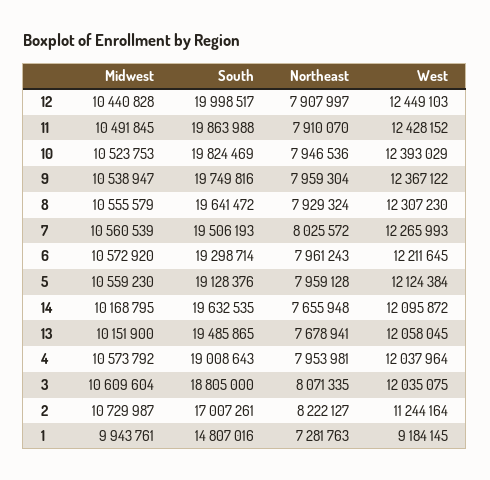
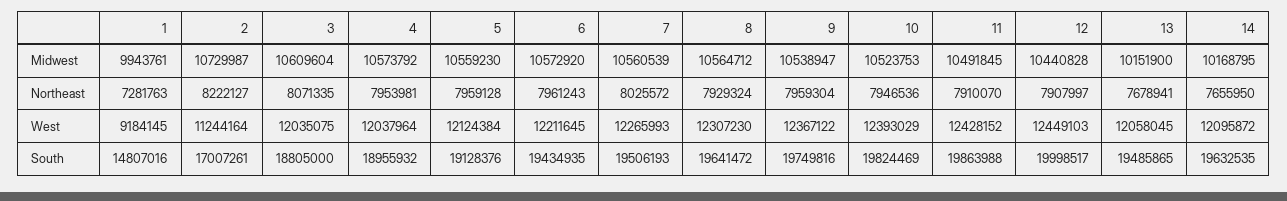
  {
    "Midwest": {
      "12": 10440828,
      "11": 10491845,
      "10": 10523753,
      "9": 10538947,
-     "8": 10555579,
+     "8": 10564712,
      "7": 10560539,
      "6": 10572920,
      "5": 10559230,
      "14": 10168795,
      "13": 10151900,
      "4": 10573792,
      "3": 10609604,
      "2": 10729987,
      "1": 9943761
    },
    "South": {
      "12": 19998517,
      "11": 19863988,
      "10": 19824469,
      "9": 19749816,
      "8": 19641472,
      "7": 19506193,
-     "6": 19298714,
+     "6": 19434935,
      "5": 19128376,
      "14": 19632535,
      "13": 19485865,
-     "4": 19008643,
+     "4": 18955932,
      "3": 18805000,
      "2": 17007261,
      "1": 14807016
    },
    "Northeast": {
      "12": 7907997,
      "11": 7910070,
      "10": 7946536,
      "9": 7959304,
      "8": 7929324,
      "7": 8025572,
      "6": 7961243,
      "5": 7959128,
-     "14": 7655948,
+     "14": 7655950,
      "13": 7678941,
      "4": 7953981,
      "3": 8071335,
      "2": 8222127,
      "1": 7281763
    },
    "West": {
      "12": 12449103,
      "11": 12428152,
      "10": 12393029,
      "9": 12367122,
      "8": 12307230,
      "7": 12265993,
      "6": 12211645,
      "5": 12124384,
      "14": 12095872,
      "13": 12058045,
      "4": 12037964,
      "3": 12035075,
      "2": 11244164,
      "1": 9184145
    }
  }

